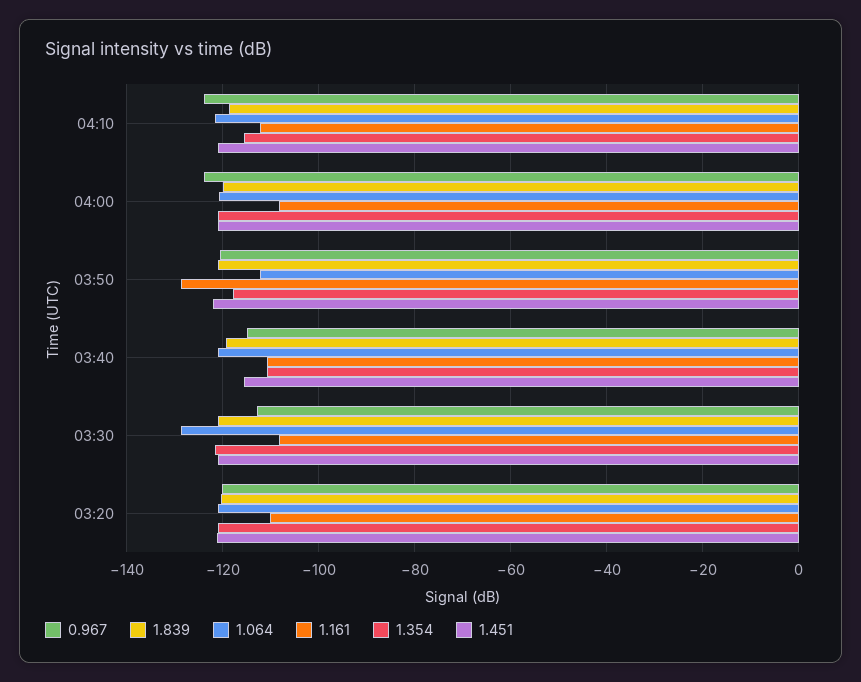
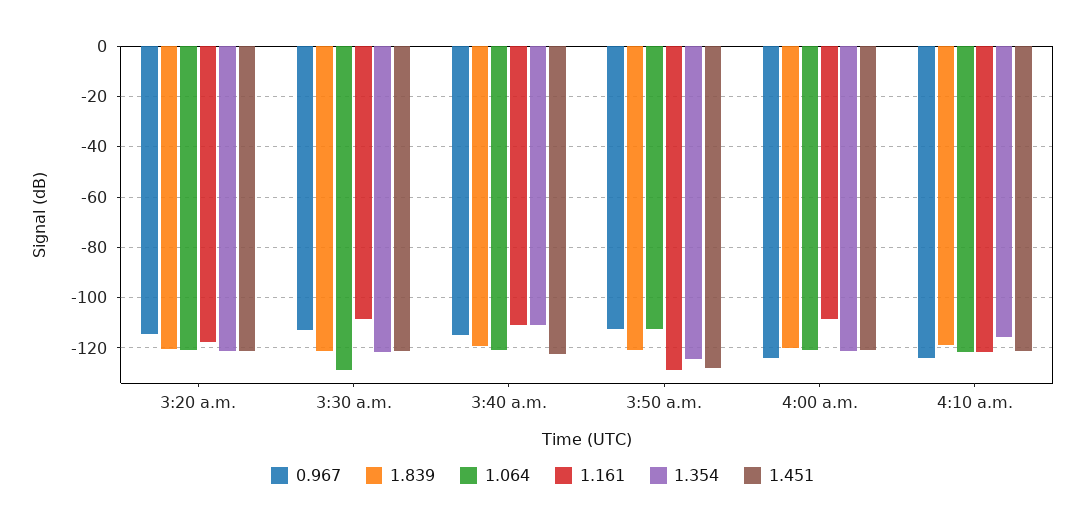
  {
    "0.967": {
      "04:10": -124,
      "04:00": -124,
-     "03:50": -120,
+     "03:50": -112.5,
      "03:40": -116,
      "03:30": -112,
-     "03:20": -120
+     "03:20": -115
    },
    "1.839": {
      "04:10": -118,
      "04:00": -120,
      "03:50": -122,
      "03:40": -120,
      "03:30": -122,
      "03:20": -120
    },
    "1.064": {
      "04:10": -122,
      "04:00": -120,
      "03:50": -112,
      "03:40": -122,
      "03:30": -128,
      "03:20": -122
    },
    "1.161": {
-     "04:10": -112,
+     "04:10": -122.5,
      "04:00": -108,
      "03:50": -128,
      "03:40": -110,
      "03:30": -108,
-     "03:20": -110
+     "03:20": -117.5
    },
    "1.354": {
      "04:10": -116,
      "04:00": -122,
-     "03:50": -118,
+     "03:50": -125,
      "03:40": -110,
      "03:30": -122,
      "03:20": -122
    },
    "1.451": {
      "04:10": -122,
      "04:00": -122,
-     "03:50": -122,
+     "03:50": -127.5,
-     "03:40": -116,
+     "03:40": -122.5,
      "03:30": -122,
      "03:20": -122
    }
  }

